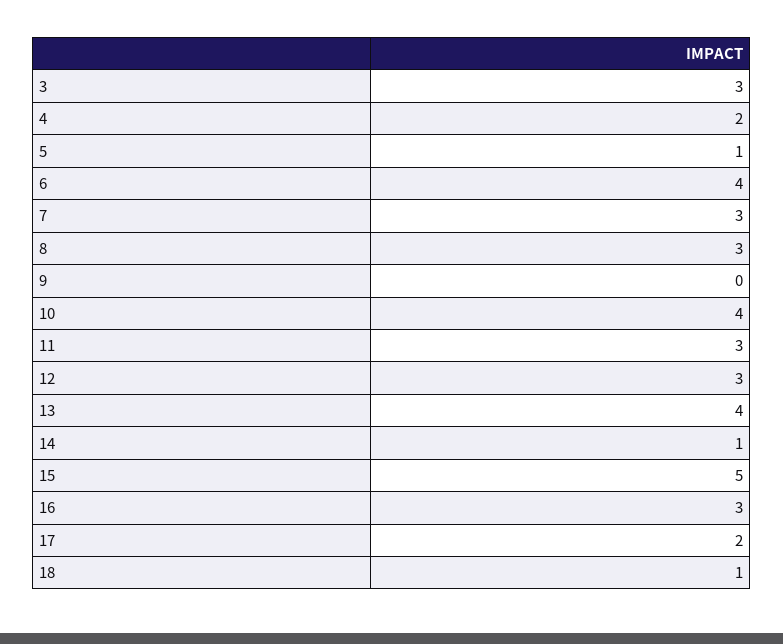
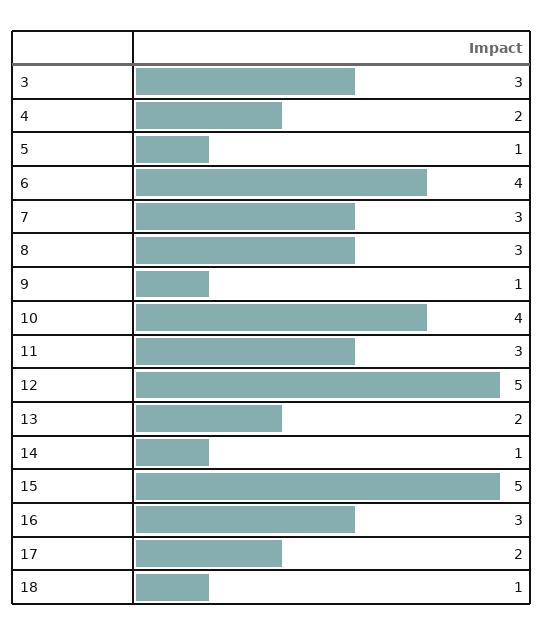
  {
    "3": 3,
    "4": 2,
    "5": 1,
    "6": 4,
    "7": 3,
    "8": 3,
-   "9": 0,
+   "9": 1,
    "10": 4,
    "11": 3,
-   "12": 3,
+   "12": 5,
-   "13": 4,
+   "13": 2,
    "14": 1,
    "15": 5,
    "16": 3,
    "17": 2,
    "18": 1
  }

